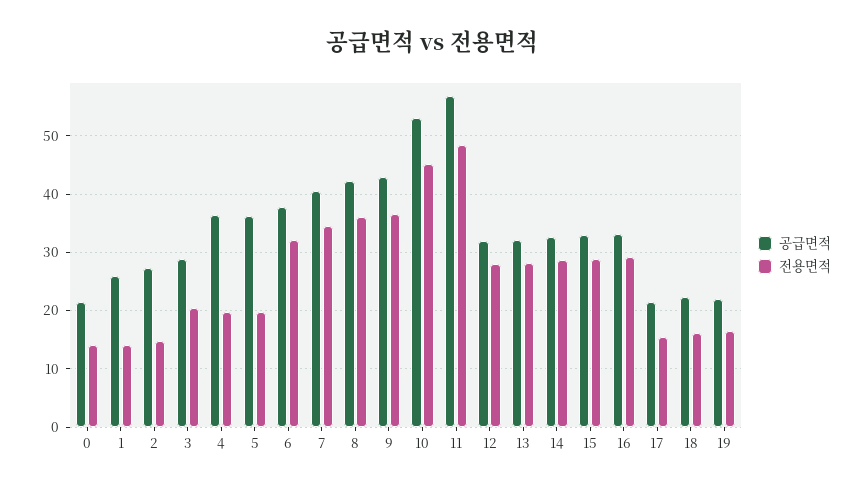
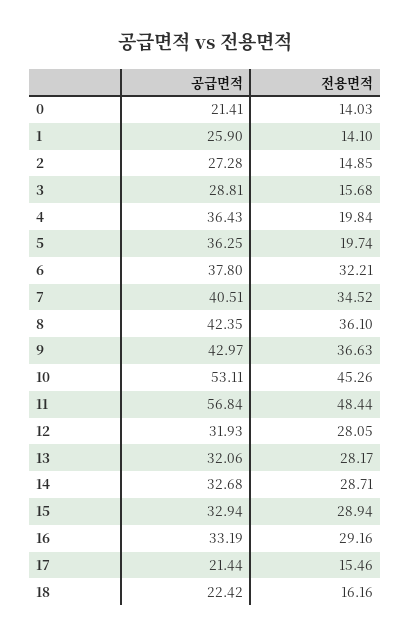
  {
    "공급면적": {
      "0": 21.41,
      "1": 25.9,
      "2": 27.28,
      "3": 28.81,
      "4": 36.43,
      "5": 36.25,
      "6": 37.8,
      "7": 40.51,
      "8": 42.35,
      "9": 42.97,
      "10": 53.11,
      "11": 56.84,
      "12": 31.93,
      "13": 32.06,
      "14": 32.68,
      "15": 32.94,
      "16": 33.19,
      "17": 21.44,
-     "18": 22.42,
+     "18": 22.42
-     "19": 22
    },
    "전용면적": {
      "0": 14.03,
      "1": 14.1,
      "2": 14.85,
-     "3": 20,
+     "3": 15.68,
      "4": 19.84,
      "5": 19.74,
      "6": 32.21,
      "7": 34.52,
      "8": 36.1,
      "9": 36.63,
      "10": 45.26,
      "11": 48.44,
      "12": 28.05,
      "13": 28.17,
      "14": 28.71,
      "15": 28.94,
      "16": 29.16,
      "17": 15.46,
-     "18": 16.16,
+     "18": 16.16
-     "19": 16
    }
  }

